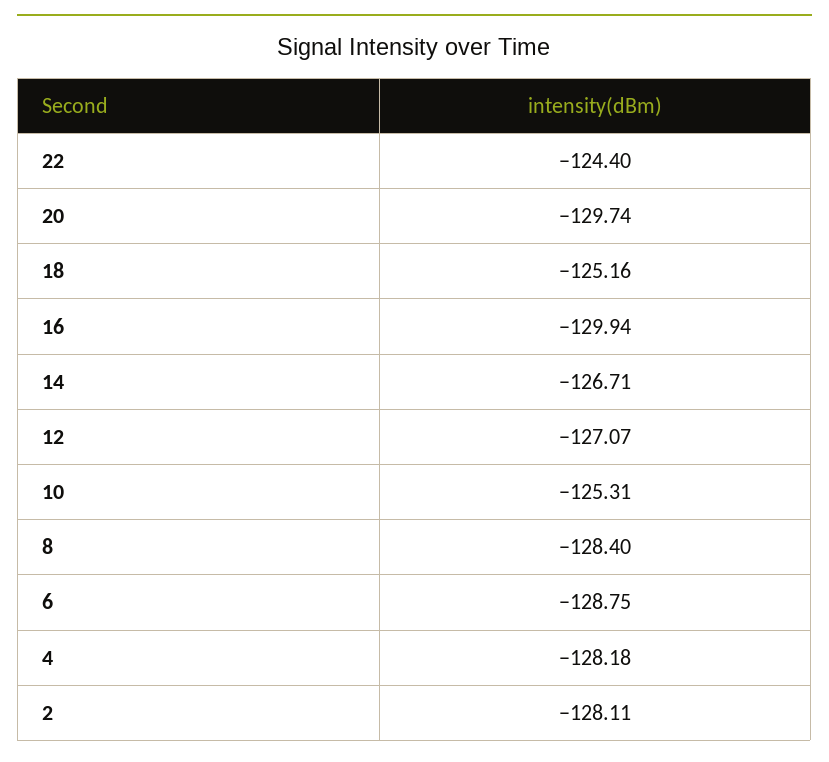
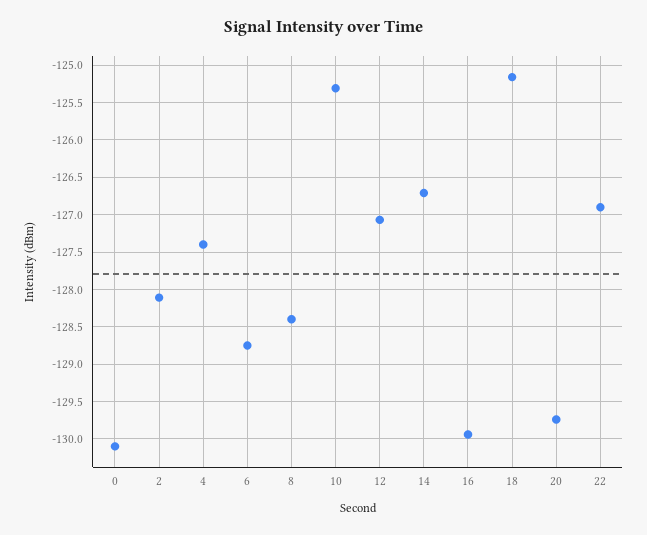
  {
-   "22": -124.4,
+   "22": -126.9,
    "20": -129.74,
    "18": -125.16,
    "16": -129.94,
    "14": -126.71,
    "12": -127.07,
    "10": -125.31,
    "8": -128.4,
    "6": -128.75,
-   "4": -128.18,
+   "4": -127.4,
-   "2": -128.11
+   "2": -128.11,
+   "0": -130.1
  }

